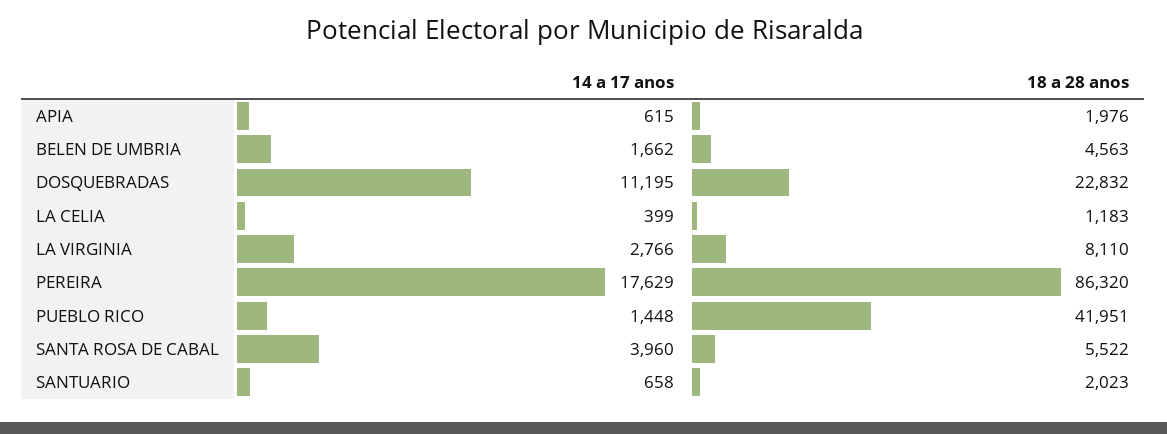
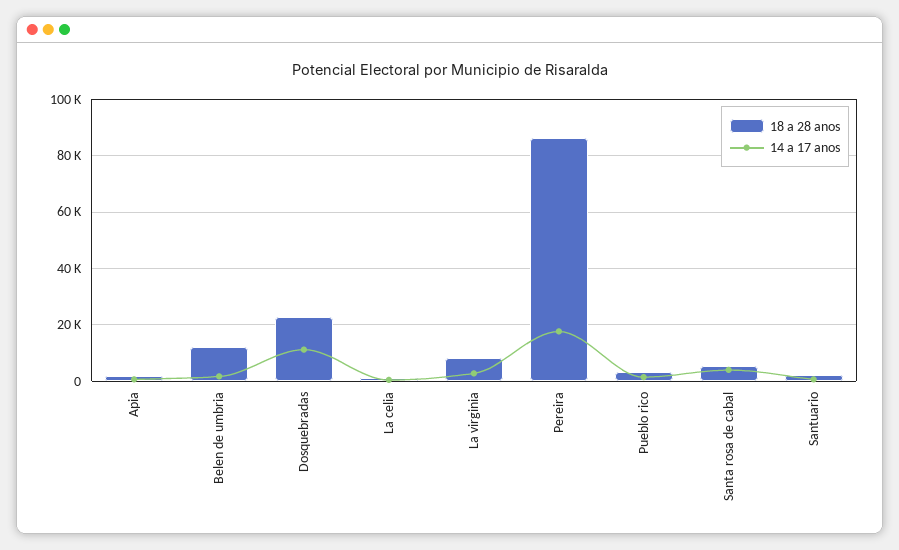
  {
    "14 a 17 anos": {
      "APIA": 615,
      "BELEN DE UMBRIA": 1662,
      "DOSQUEBRADAS": 11195,
      "LA CELIA": 399,
      "LA VIRGINIA": 2766,
      "PEREIRA": 17629,
      "PUEBLO RICO": 1448,
      "SANTA ROSA DE CABAL": 3960,
      "SANTUARIO": 658
    },
    "18 a 28 anos": {
      "APIA": 1976,
-     "BELEN DE UMBRIA": 4563,
+     "BELEN DE UMBRIA": 12500,
      "DOSQUEBRADAS": 22832,
      "LA CELIA": 1183,
      "LA VIRGINIA": 8110,
      "PEREIRA": 86320,
-     "PUEBLO RICO": 41951,
+     "PUEBLO RICO": 2500,
      "SANTA ROSA DE CABAL": 5522,
      "SANTUARIO": 2023
    }
  }

